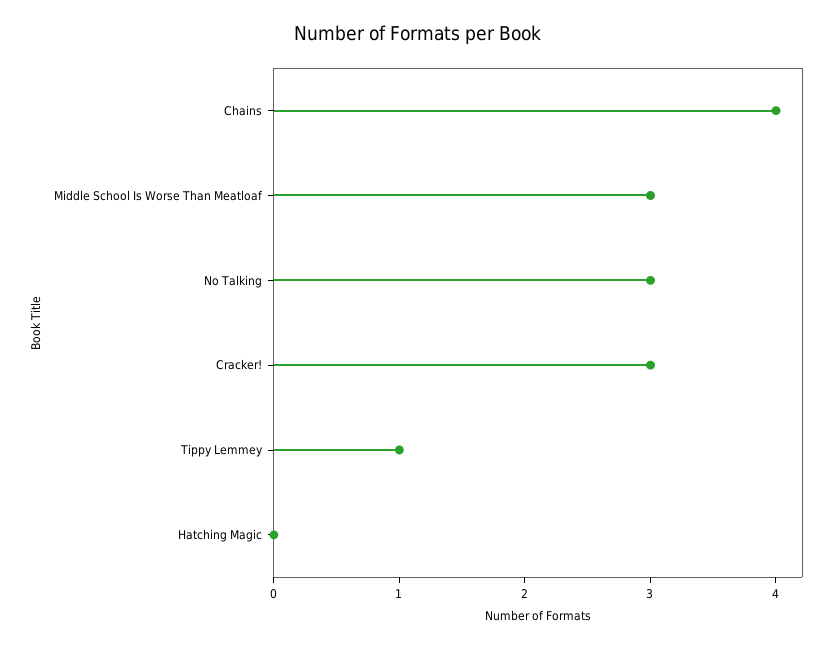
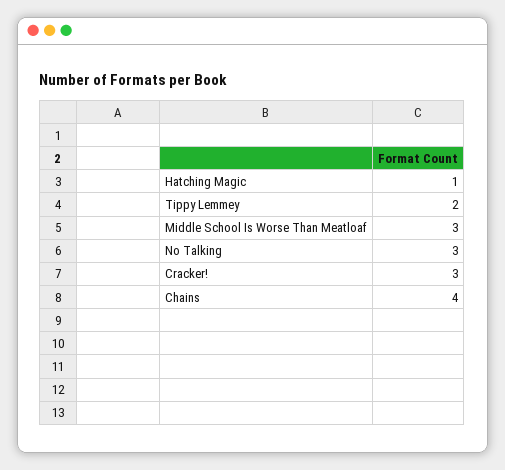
  {
    "Chains": 4,
    "Middle School Is Worse Than Meatloaf": 3,
    "No Talking": 3,
    "Cracker!": 3,
-   "Tippy Lemmey": 1,
+   "Tippy Lemmey": 2,
-   "Hatching Magic": 0
+   "Hatching Magic": 1
  }

